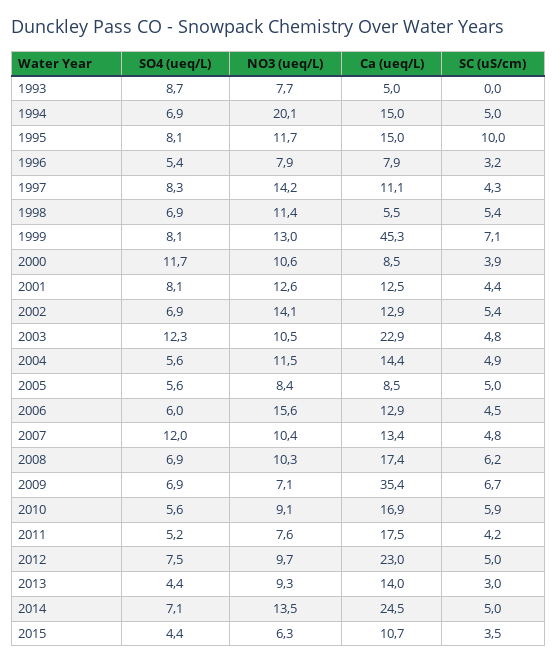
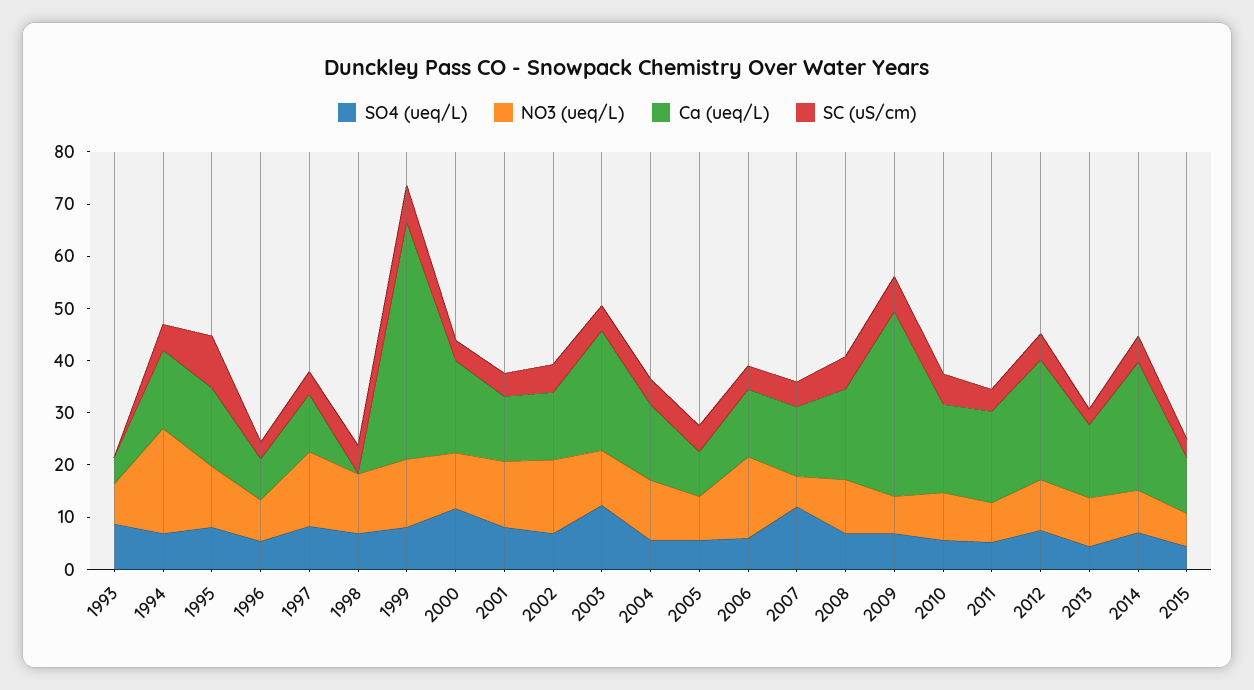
  {
    "SO4 (ueq/L)": {
      "1993": 8.7,
      "1994": 6.9,
      "1995": 8.1,
      "1996": 5.4,
      "1997": 8.3,
      "1998": 6.9,
      "1999": 8.1,
      "2000": 11.7,
      "2001": 8.1,
      "2002": 6.9,
      "2003": 12.3,
      "2004": 5.6,
      "2005": 5.6,
      "2006": 6,
      "2007": 12,
      "2008": 6.9,
      "2009": 6.9,
      "2010": 5.6,
      "2011": 5.2,
      "2012": 7.5,
      "2013": 4.4,
      "2014": 7.1,
      "2015": 4.4
    },
    "NO3 (ueq/L)": {
      "1993": 7.7,
      "1994": 20.1,
      "1995": 11.7,
      "1996": 7.9,
      "1997": 14.2,
      "1998": 11.4,
      "1999": 13,
      "2000": 10.6,
      "2001": 12.6,
      "2002": 14.1,
      "2003": 10.5,
      "2004": 11.5,
      "2005": 8.4,
      "2006": 15.6,
-     "2007": 10.4,
+     "2007": 6,
      "2008": 10.3,
      "2009": 7.1,
      "2010": 9.1,
      "2011": 7.6,
      "2012": 9.7,
      "2013": 9.3,
-     "2014": 13.5,
+     "2014": 8,
      "2015": 6.3
    },
    "Ca (ueq/L)": {
      "1993": 5,
      "1994": 15,
      "1995": 15,
      "1996": 7.9,
      "1997": 11.1,
-     "1998": 5.5,
+     "1998": 0,
      "1999": 45.3,
-     "2000": 8.5,
+     "2000": 18,
      "2001": 12.5,
      "2002": 12.9,
      "2003": 22.9,
      "2004": 14.4,
      "2005": 8.5,
      "2006": 12.9,
      "2007": 13.4,
      "2008": 17.4,
      "2009": 35.4,
      "2010": 16.9,
      "2011": 17.5,
      "2012": 23,
      "2013": 14,
      "2014": 24.5,
      "2015": 10.7
    },
    "SC (uS/cm)": {
      "1993": 0,
      "1994": 5,
      "1995": 10,
      "1996": 3.2,
      "1997": 4.3,
      "1998": 5.4,
      "1999": 7.1,
      "2000": 3.9,
      "2001": 4.4,
      "2002": 5.4,
      "2003": 4.8,
      "2004": 4.9,
      "2005": 5,
      "2006": 4.5,
      "2007": 4.8,
      "2008": 6.2,
      "2009": 6.7,
      "2010": 5.9,
      "2011": 4.2,
      "2012": 5,
      "2013": 3,
      "2014": 5,
      "2015": 3.5
    }
  }

